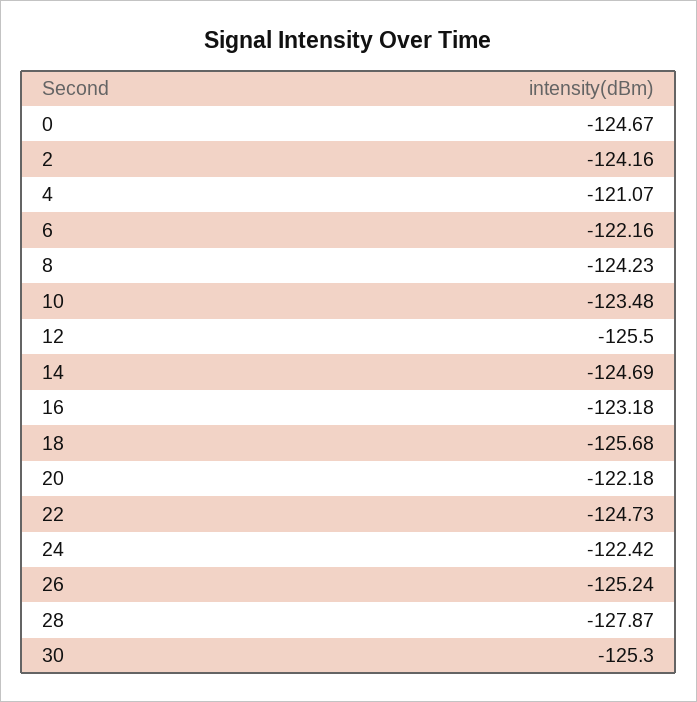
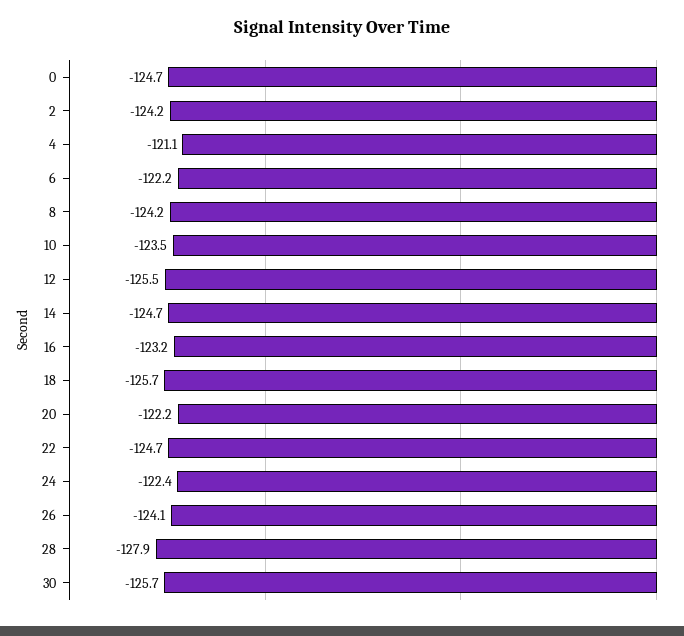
  {
    "0": -124.67,
    "2": -124.16,
    "4": -121.07,
    "6": -122.16,
    "8": -124.23,
    "10": -123.48,
    "12": -125.5,
    "14": -124.69,
    "16": -123.18,
    "18": -125.68,
    "20": -122.18,
    "22": -124.73,
    "24": -122.42,
-   "26": -125.24,
+   "26": -124.1,
    "28": -127.87,
-   "30": -125.3
+   "30": -125.7
  }

